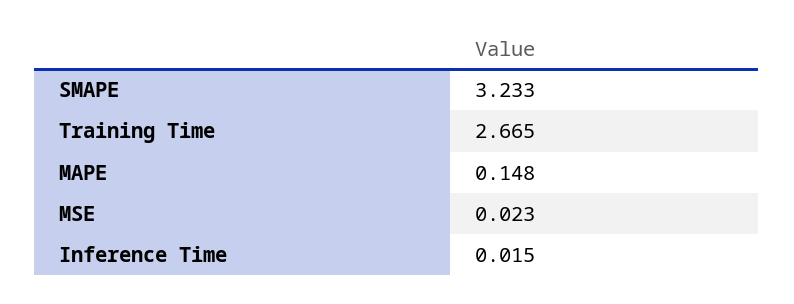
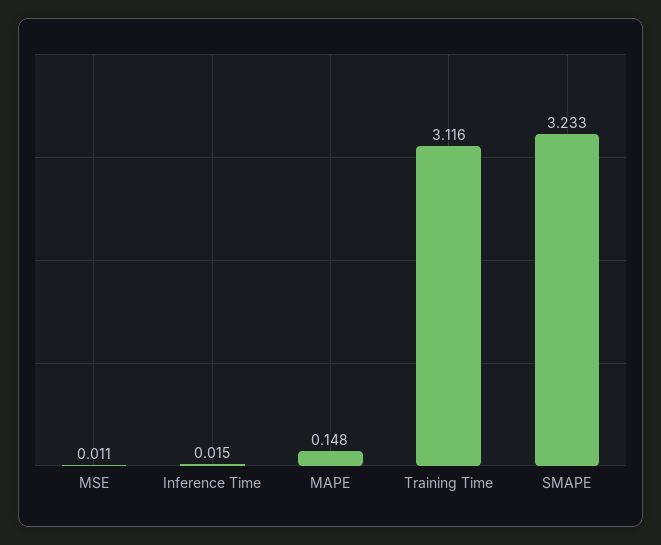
  {
    "SMAPE": 3.233,
-   "Training Time": 2.665,
+   "Training Time": 3.116,
    "MAPE": 0.148,
-   "MSE": 0.023,
+   "MSE": 0.011,
    "Inference Time": 0.015
  }

